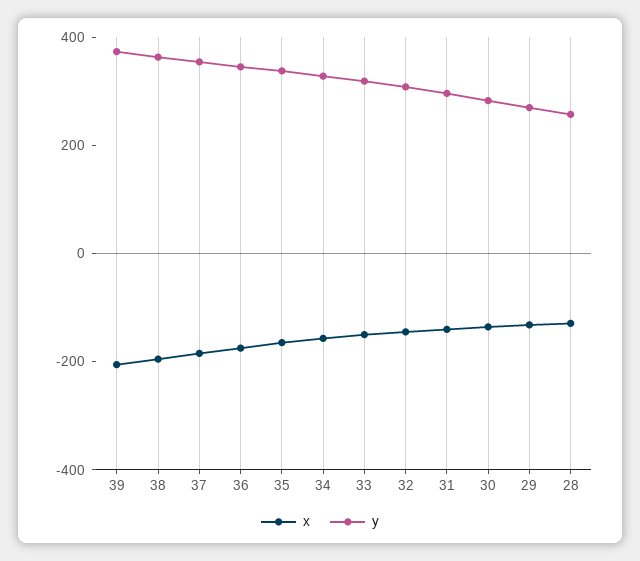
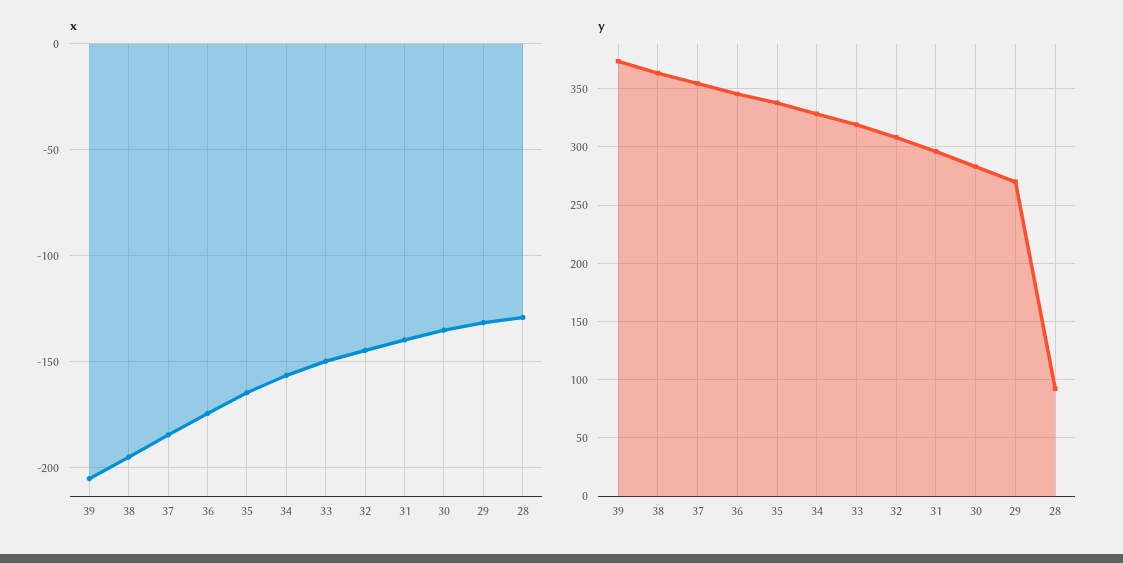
  {
    "x": {
      "39": -205,
      "38": -195,
      "37": -185,
      "36": -175,
      "35": -165,
      "34": -155,
      "33": -150,
      "32": -145,
      "31": -140,
      "30": -135,
      "29": -130,
      "28": -130
    },
    "y": {
      "39": 370,
      "38": 360,
      "37": 350,
      "36": 350,
      "35": 340,
      "34": 330,
      "33": 320,
      "32": 310,
      "31": 300,
      "30": 280,
      "29": 270,
-     "28": 250
+     "28": 90
    }
  }

